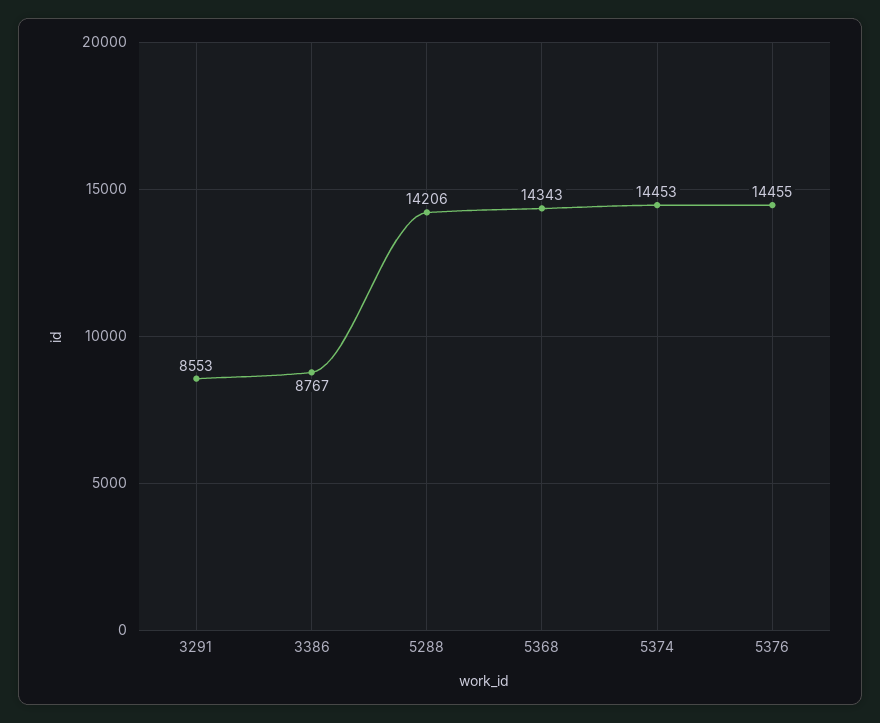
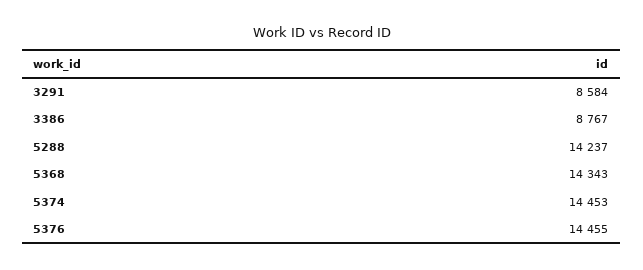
  {
-   "3291": 8553,
+   "3291": 8584,
    "3386": 8767,
-   "5288": 14206,
+   "5288": 14237,
    "5368": 14343,
    "5374": 14453,
    "5376": 14455
  }

